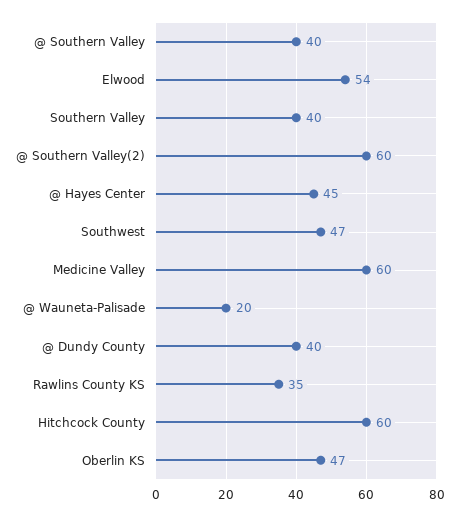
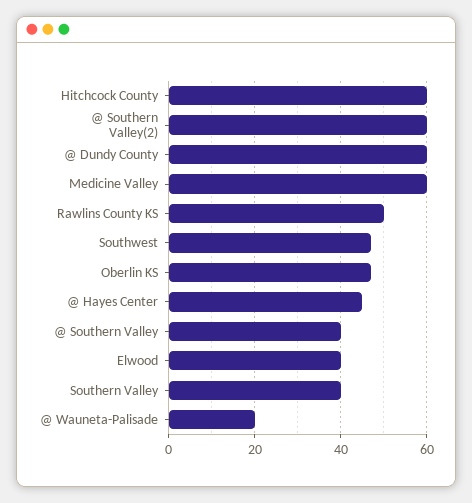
  {
    "@ Southern Valley": 40,
-   "Elwood": 54,
+   "Elwood": 40,
    "Southern Valley": 40,
    "@ Southern Valley(2)": 60,
    "@ Hayes Center": 45,
    "Southwest": 47,
    "Medicine Valley": 60,
    "@ Wauneta-Palisade": 20,
-   "@ Dundy County": 40,
+   "@ Dundy County": 60,
-   "Rawlins County KS": 35,
+   "Rawlins County KS": 50,
    "Hitchcock County": 60,
    "Oberlin KS": 47
  }

